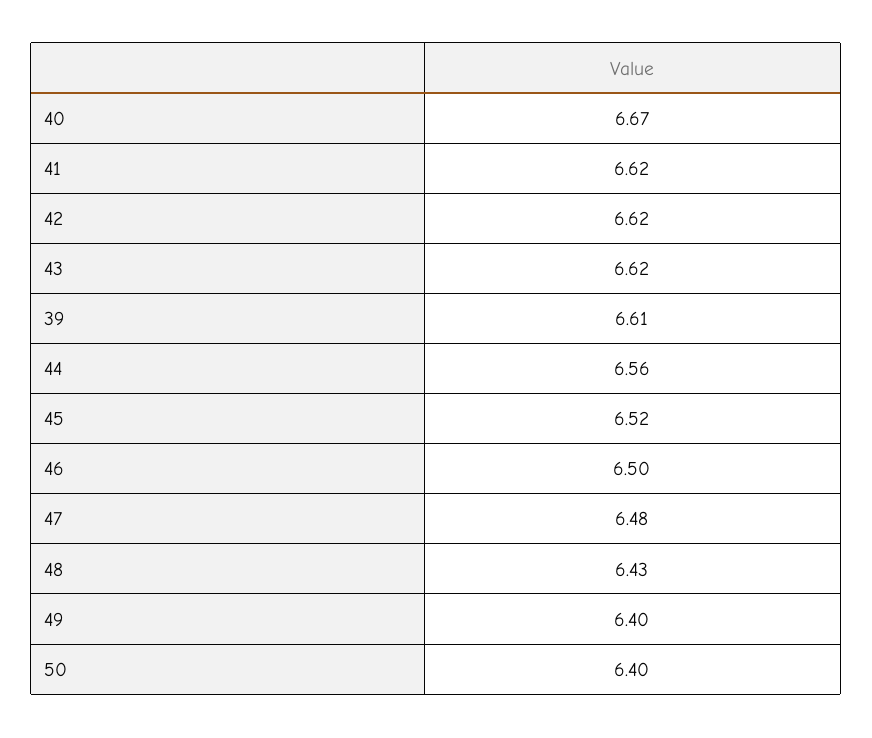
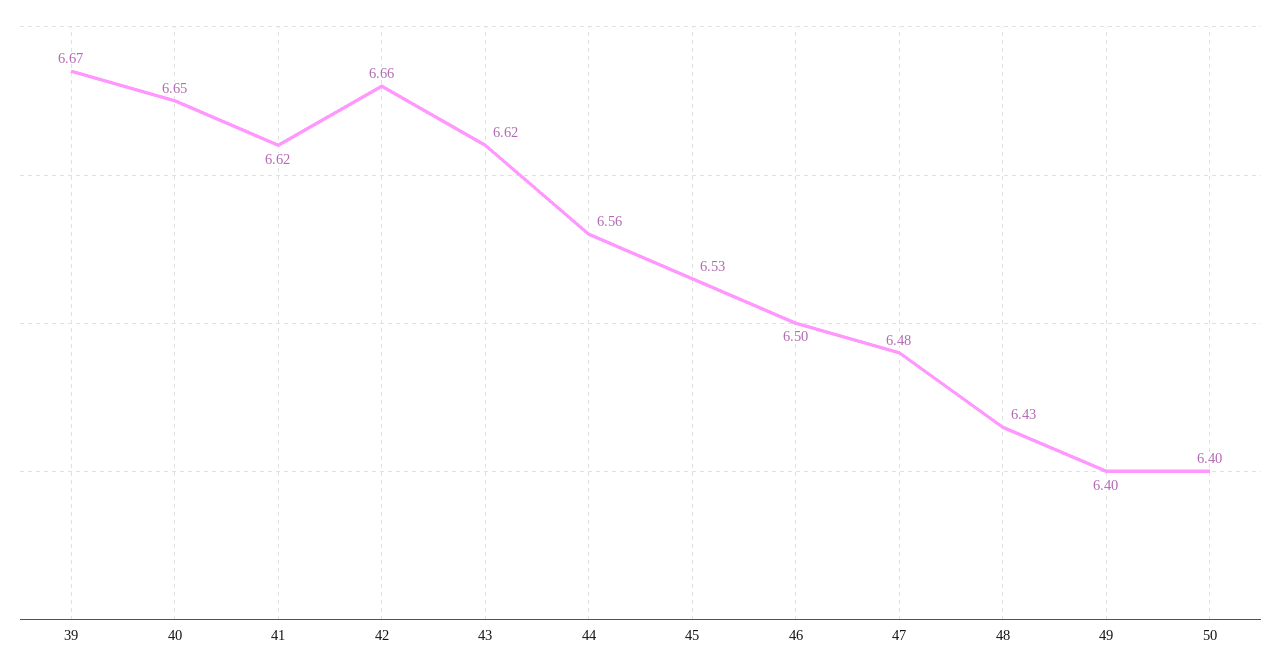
  {
-   "40": 6.67,
+   "40": 6.65,
    "41": 6.62,
-   "42": 6.62,
+   "42": 6.66,
    "43": 6.62,
-   "39": 6.61,
+   "39": 6.67,
    "44": 6.56,
-   "45": 6.52,
+   "45": 6.53,
    "46": 6.5,
    "47": 6.48,
    "48": 6.43,
    "49": 6.4,
    "50": 6.4
  }

